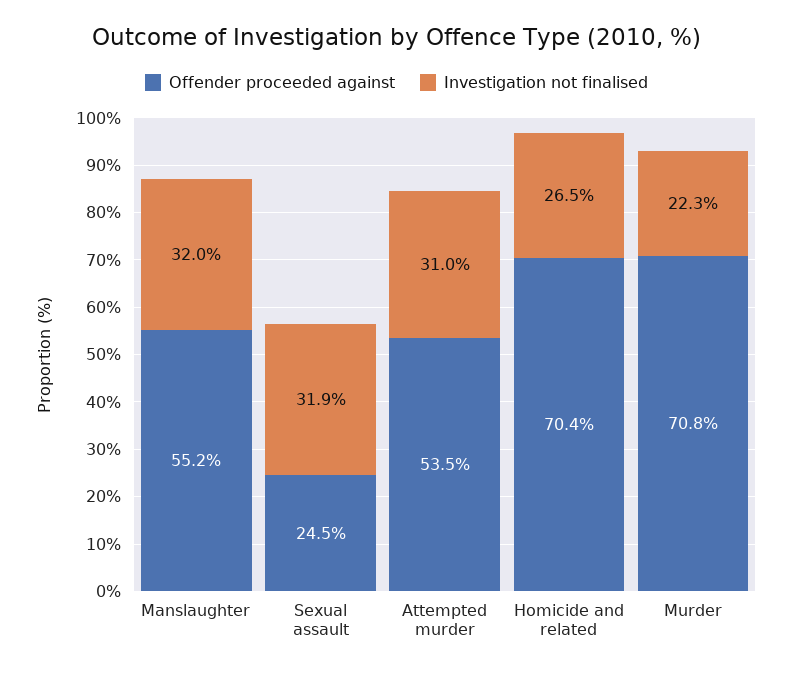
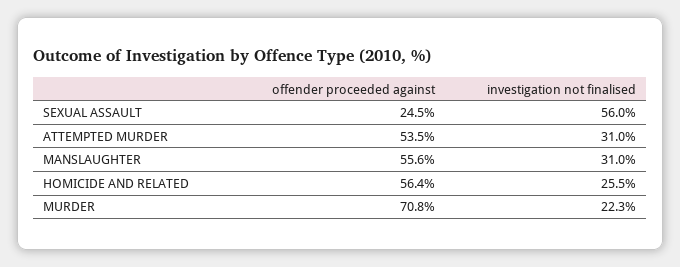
  {
    "Offender proceeded against": {
-     "Manslaughter": 55.2,
+     "Manslaughter": 55.6,
      "Sexual assault": 24.5,
      "Attempted murder": 53.5,
-     "Homicide and related": 70.4,
+     "Homicide and related": 56.4,
      "Murder": 70.8
    },
    "Investigation not finalised": {
-     "Manslaughter": 32,
+     "Manslaughter": 31,
-     "Sexual assault": 31.9,
+     "Sexual assault": 56,
      "Attempted murder": 31,
-     "Homicide and related": 26.5,
+     "Homicide and related": 25.5,
      "Murder": 22.3
    }
  }

